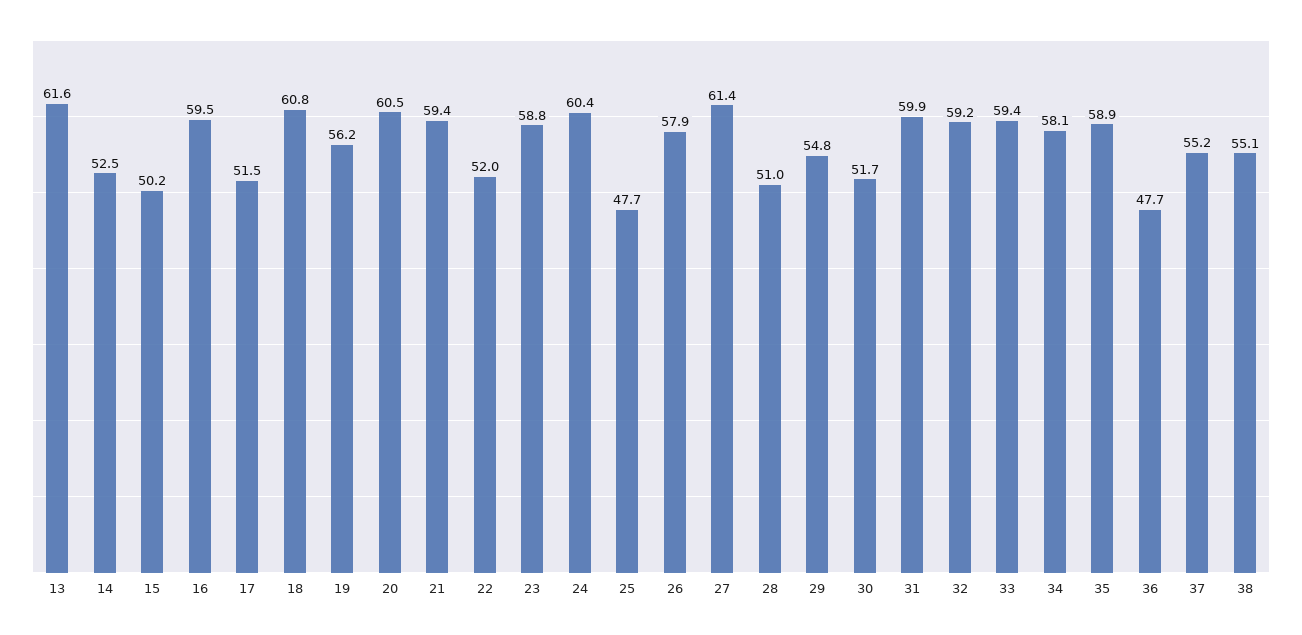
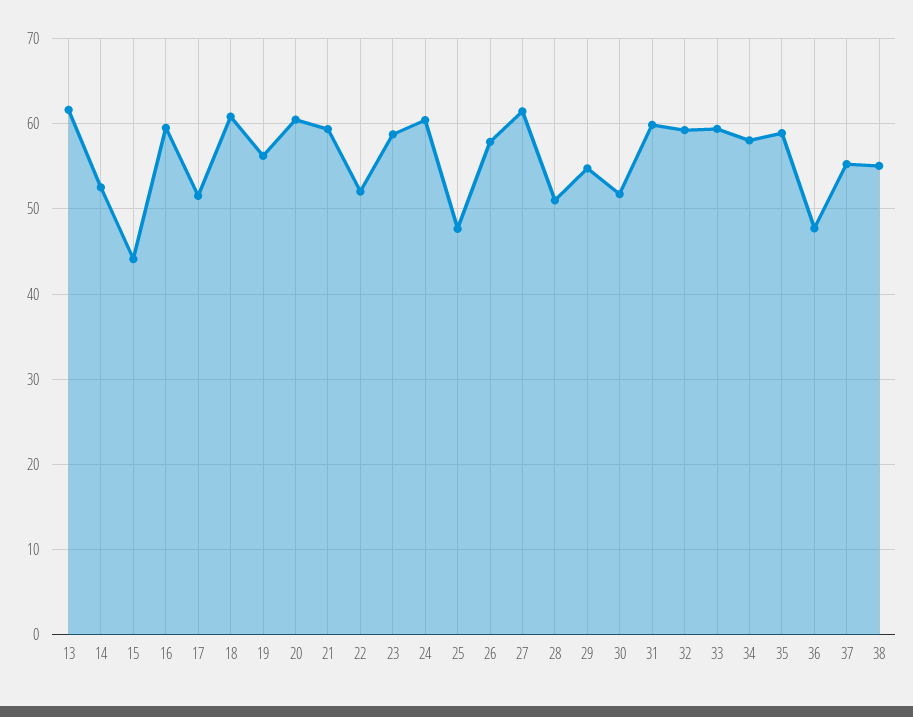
  {
    "13": 61.6,
    "14": 52.5,
-   "15": 50.2,
+   "15": 44,
    "16": 59.5,
    "17": 51.5,
    "18": 60.8,
    "19": 56.2,
    "20": 60.5,
    "21": 59.4,
    "22": 52,
    "23": 58.8,
    "24": 60.4,
    "25": 47.7,
    "26": 57.9,
    "27": 61.4,
    "28": 51,
    "29": 54.8,
    "30": 51.7,
    "31": 59.9,
    "32": 59.2,
    "33": 59.4,
    "34": 58.1,
    "35": 58.9,
    "36": 47.7,
    "37": 55.2,
    "38": 55.1
  }

